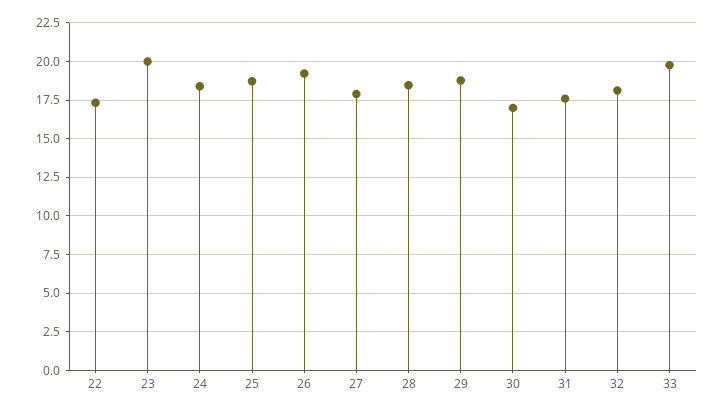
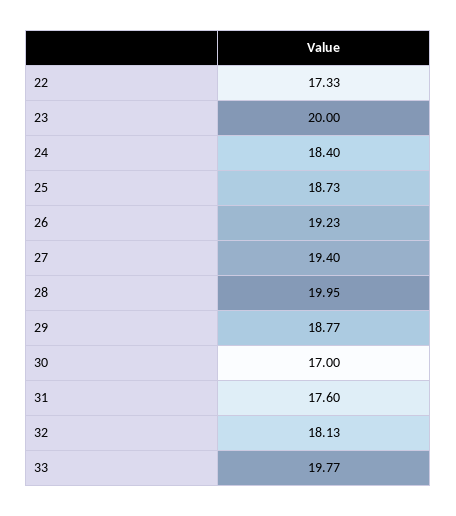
  {
    "22": 17.33,
    "23": 20,
    "24": 18.4,
    "25": 18.73,
    "26": 19.23,
-   "27": 18,
+   "27": 19.4,
-   "28": 18.5,
+   "28": 19.95,
    "29": 18.77,
    "30": 17,
    "31": 17.6,
    "32": 18.13,
    "33": 19.77
  }

